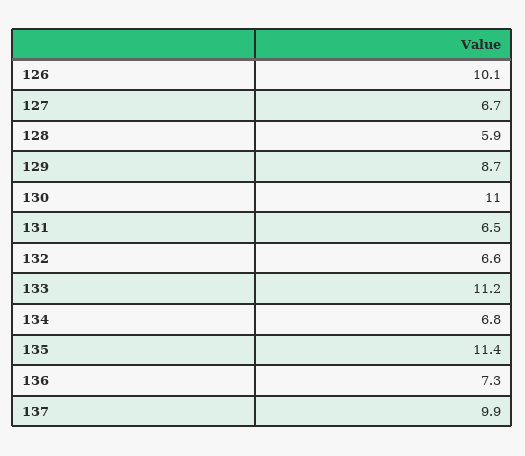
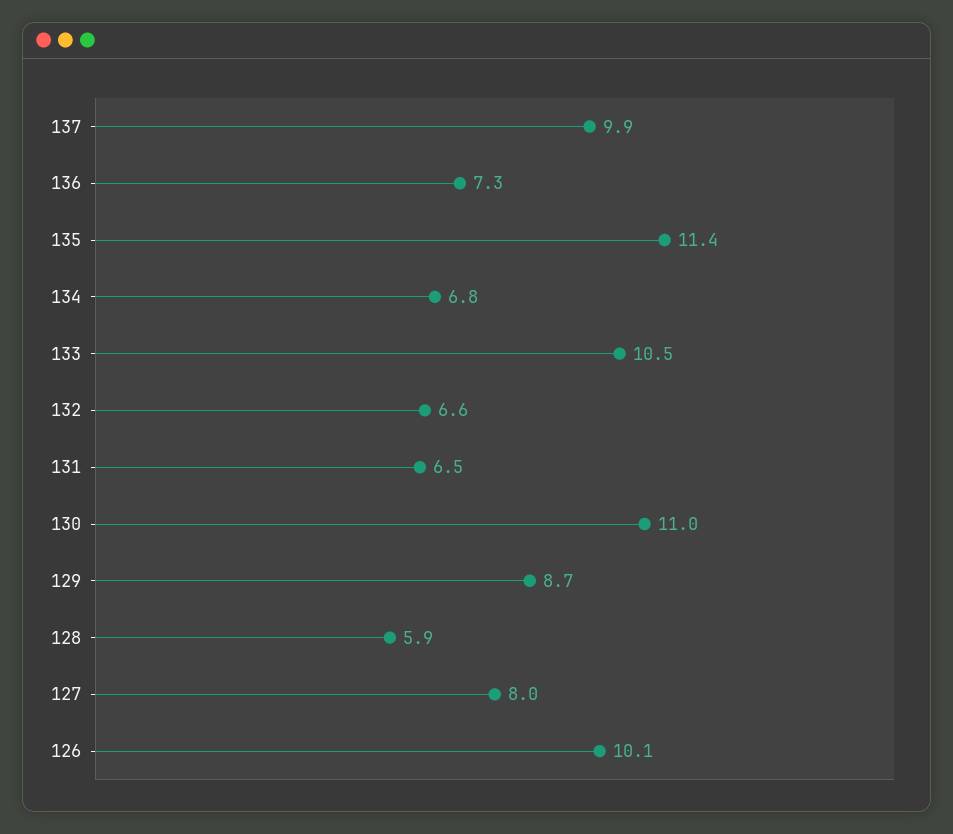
  {
    "126": 10.1,
-   "127": 6.7,
+   "127": 8,
    "128": 5.9,
    "129": 8.7,
    "130": 11,
    "131": 6.5,
    "132": 6.6,
-   "133": 11.2,
+   "133": 10.5,
    "134": 6.8,
    "135": 11.4,
    "136": 7.3,
    "137": 9.9
  }

